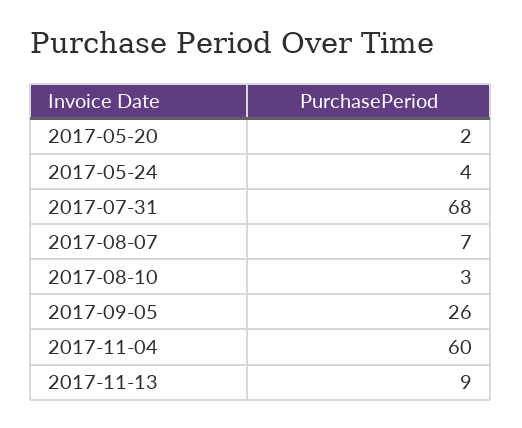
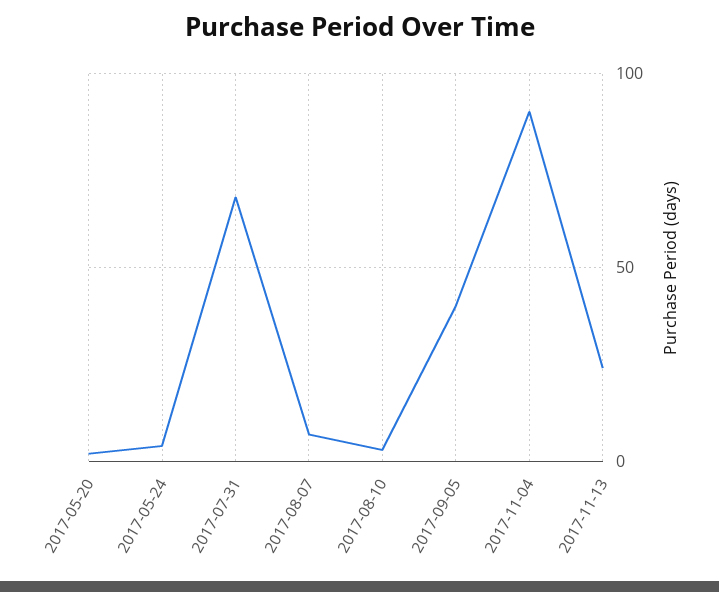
  {
    "2017-05-20": 2,
    "2017-05-24": 4,
    "2017-07-31": 68,
    "2017-08-07": 7,
    "2017-08-10": 3,
-   "2017-09-05": 26,
+   "2017-09-05": 40,
-   "2017-11-04": 60,
+   "2017-11-04": 90,
-   "2017-11-13": 9
+   "2017-11-13": 25
  }

